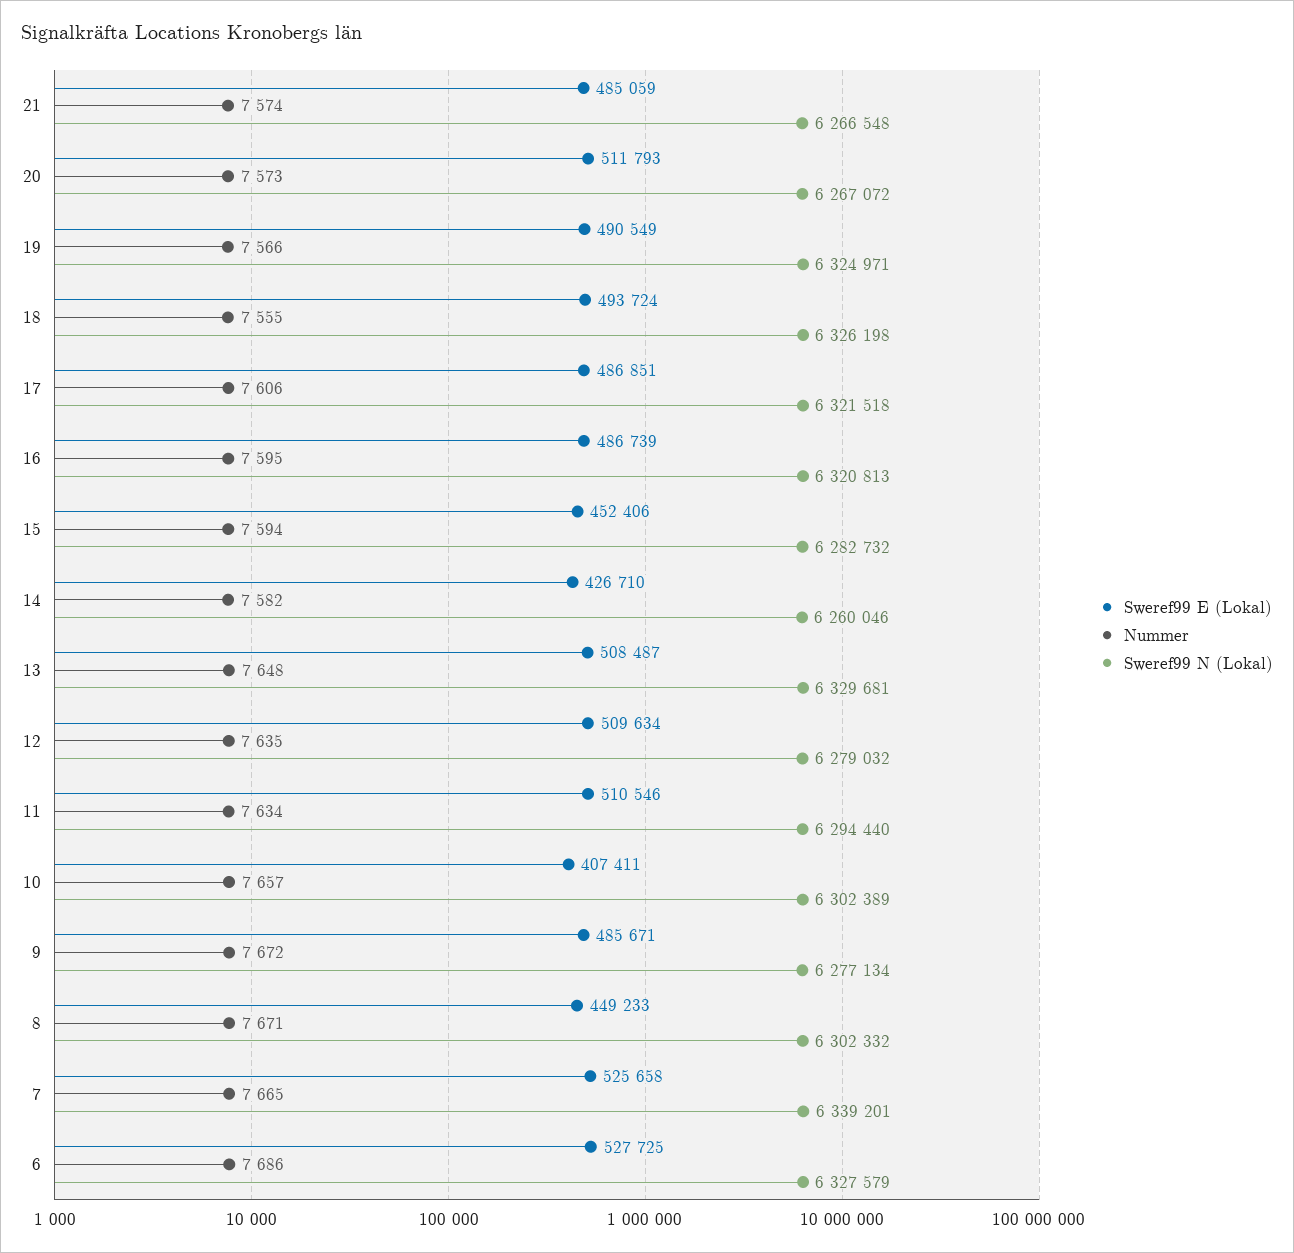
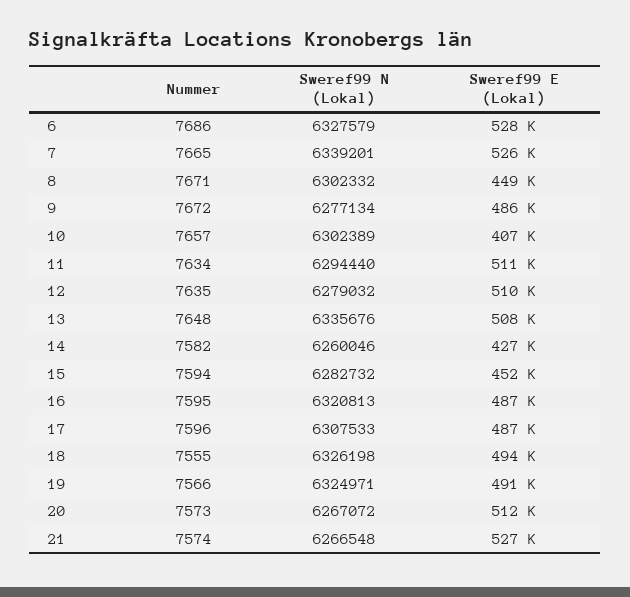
  {
    "Sweref99 E (Lokal)": {
-     "21": 485059,
+     "21": 527000,
      "20": 511793,
      "19": 490549,
      "18": 493724,
      "17": 486851,
      "16": 486739,
      "15": 452406,
      "14": 426710,
      "13": 508487,
      "12": 509634,
      "11": 510546,
      "10": 407411,
      "9": 485671,
      "8": 449233,
      "7": 525658,
      "6": 527725
    },
    "Nummer": {
      "21": 7574,
      "20": 7573,
      "19": 7566,
      "18": 7555,
-     "17": 7606,
+     "17": 7596,
      "16": 7595,
      "15": 7594,
      "14": 7582,
      "13": 7648,
      "12": 7635,
      "11": 7634,
      "10": 7657,
      "9": 7672,
      "8": 7671,
      "7": 7665,
      "6": 7686
    },
    "Sweref99 N (Lokal)": {
      "21": 6266548,
      "20": 6267072,
      "19": 6324971,
      "18": 6326198,
-     "17": 6321518,
+     "17": 6307533,
      "16": 6320813,
      "15": 6282732,
      "14": 6260046,
-     "13": 6329681,
+     "13": 6335676,
      "12": 6279032,
      "11": 6294440,
      "10": 6302389,
      "9": 6277134,
      "8": 6302332,
      "7": 6339201,
      "6": 6327579
    }
  }

